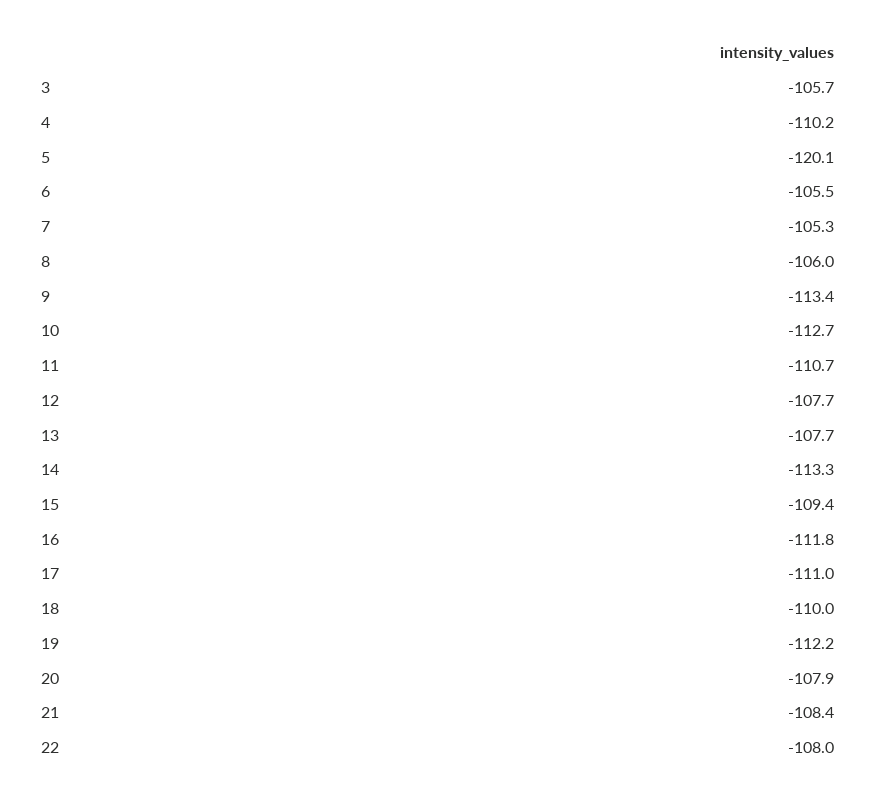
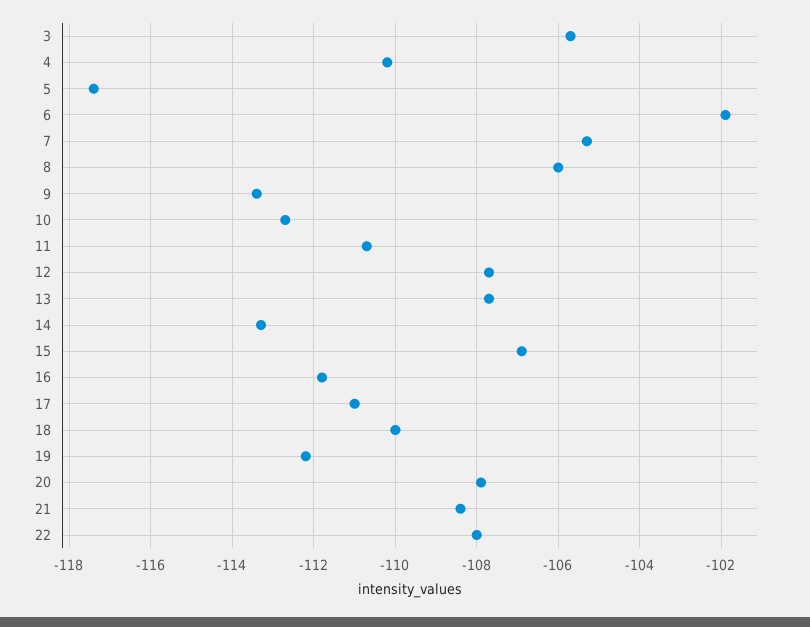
  {
    "3": -105.7,
    "4": -110.2,
-   "5": -120.1,
+   "5": -117.5,
-   "6": -105.5,
+   "6": -102,
    "7": -105.3,
    "8": -106,
    "9": -113.4,
    "10": -112.7,
    "11": -110.7,
    "12": -107.7,
    "13": -107.7,
    "14": -113.3,
-   "15": -109.4,
+   "15": -107,
    "16": -111.8,
    "17": -111,
    "18": -110,
    "19": -112.2,
    "20": -107.9,
    "21": -108.4,
    "22": -108
  }

